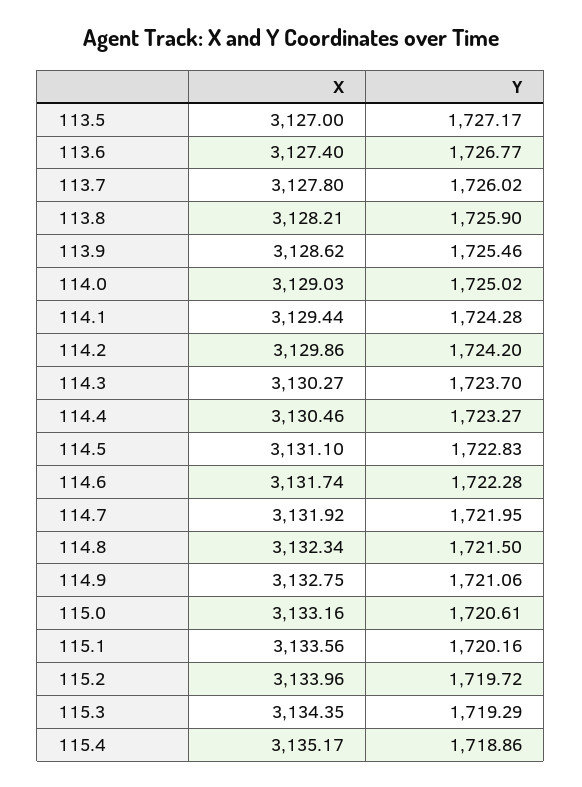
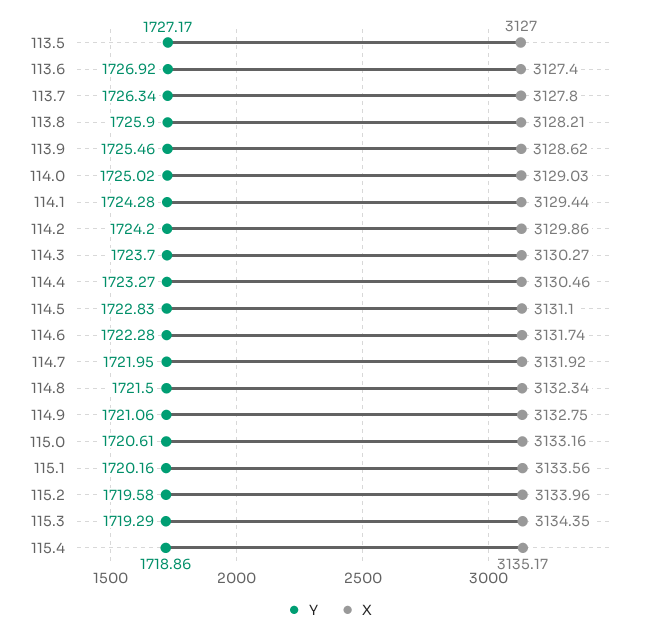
  {
    "X": {
      "113.5": 3127,
      "113.6": 3127.4,
      "113.7": 3127.8,
      "113.8": 3128.21,
      "113.9": 3128.62,
      "114.0": 3129.03,
      "114.1": 3129.44,
      "114.2": 3129.86,
      "114.3": 3130.27,
      "114.4": 3130.46,
      "114.5": 3131.1,
      "114.6": 3131.74,
      "114.7": 3131.92,
      "114.8": 3132.34,
      "114.9": 3132.75,
      "115.0": 3133.16,
      "115.1": 3133.56,
      "115.2": 3133.96,
      "115.3": 3134.35,
      "115.4": 3135.17
    },
    "Y": {
      "113.5": 1727.17,
-     "113.6": 1726.77,
+     "113.6": 1726.92,
-     "113.7": 1726.02,
+     "113.7": 1726.34,
      "113.8": 1725.9,
      "113.9": 1725.46,
      "114.0": 1725.02,
      "114.1": 1724.28,
      "114.2": 1724.2,
      "114.3": 1723.7,
      "114.4": 1723.27,
      "114.5": 1722.83,
      "114.6": 1722.28,
      "114.7": 1721.95,
      "114.8": 1721.5,
      "114.9": 1721.06,
      "115.0": 1720.61,
      "115.1": 1720.16,
-     "115.2": 1719.72,
+     "115.2": 1719.58,
      "115.3": 1719.29,
      "115.4": 1718.86
    }
  }

